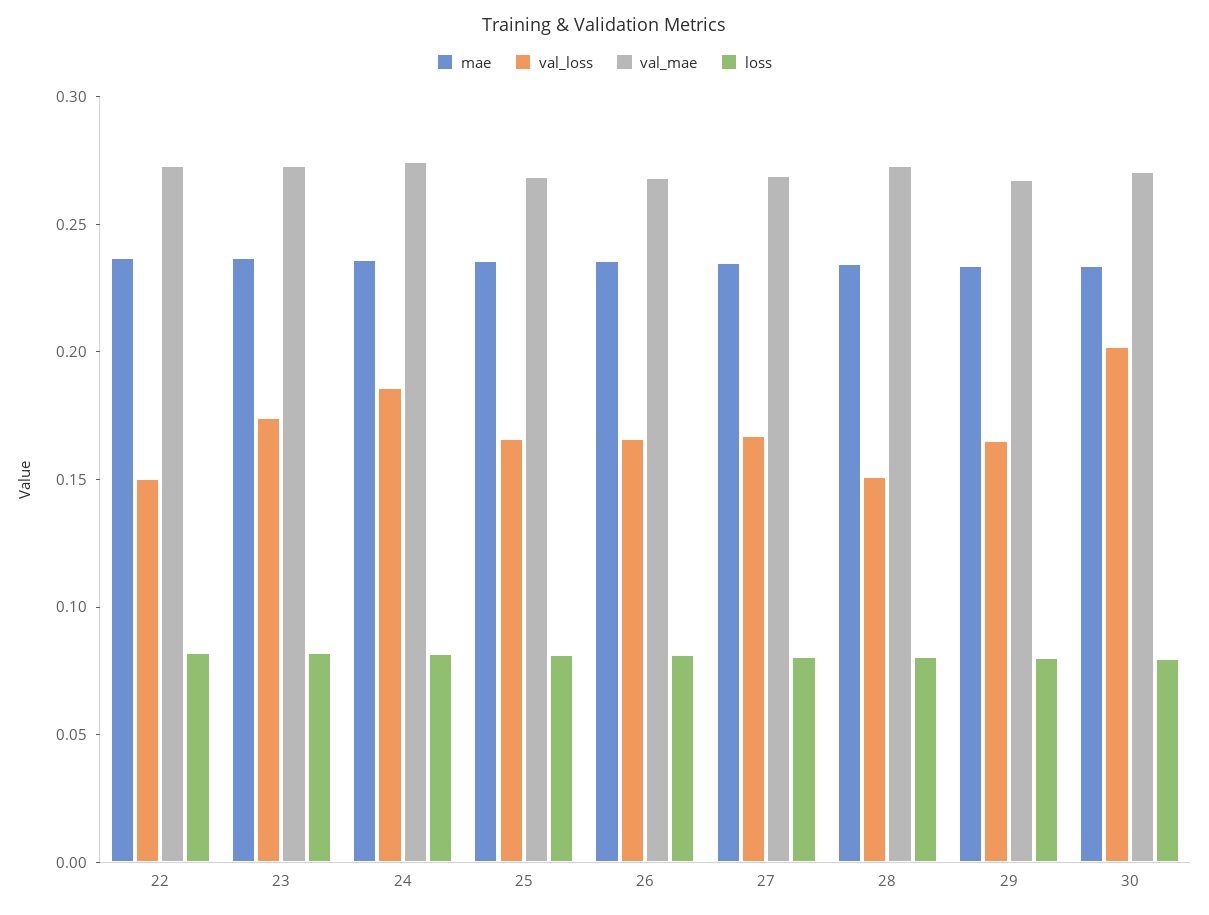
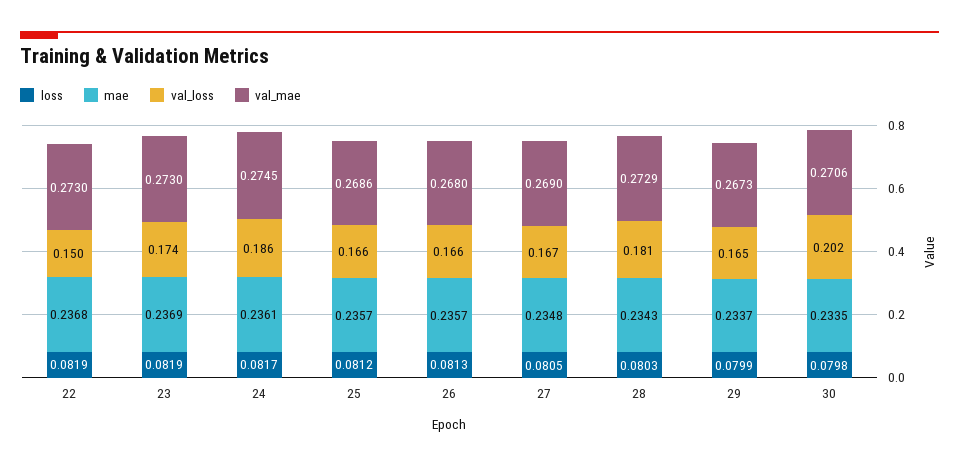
  {
    "mae": {
      "22": 0.2368,
      "23": 0.2369,
      "24": 0.2361,
      "25": 0.2357,
      "26": 0.2357,
      "27": 0.2348,
      "28": 0.2343,
      "29": 0.2337,
      "30": 0.2335
    },
    "val_loss": {
      "22": 0.15,
      "23": 0.174,
      "24": 0.186,
      "25": 0.166,
      "26": 0.166,
      "27": 0.167,
-     "28": 0.15,
+     "28": 0.181,
      "29": 0.165,
      "30": 0.202
    },
    "val_mae": {
      "22": 0.273,
      "23": 0.273,
      "24": 0.2745,
      "25": 0.2686,
      "26": 0.268,
      "27": 0.269,
      "28": 0.2729,
      "29": 0.2673,
      "30": 0.2706
    },
    "loss": {
      "22": 0.0819,
      "23": 0.0819,
      "24": 0.0817,
      "25": 0.0812,
      "26": 0.0813,
      "27": 0.0805,
      "28": 0.0803,
      "29": 0.0799,
      "30": 0.0798
    }
  }

